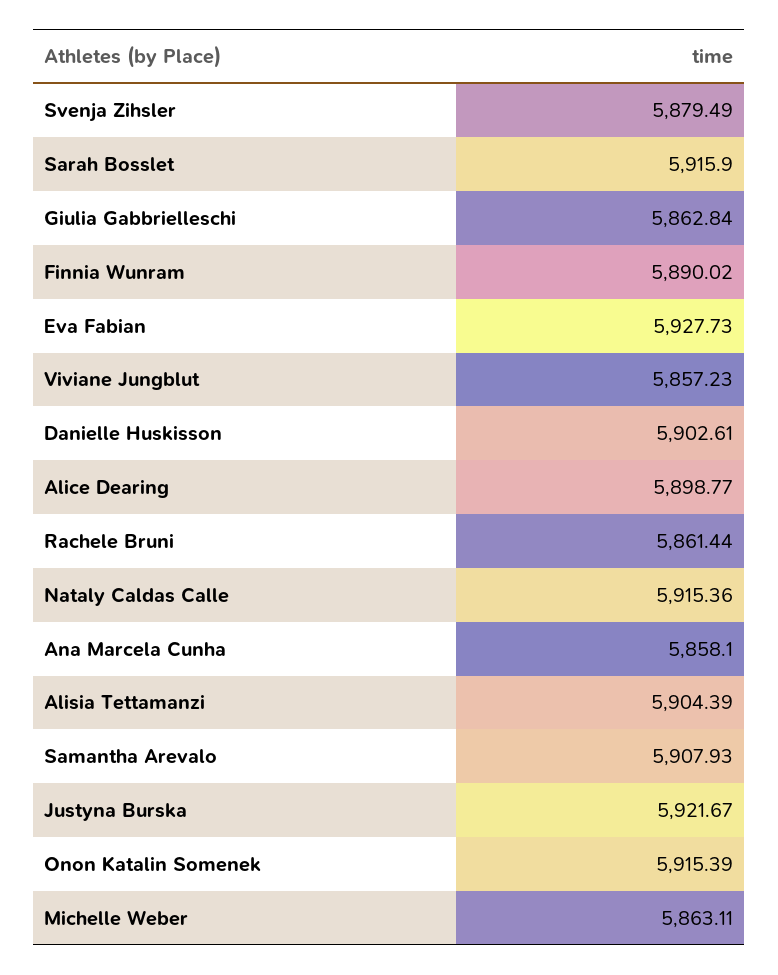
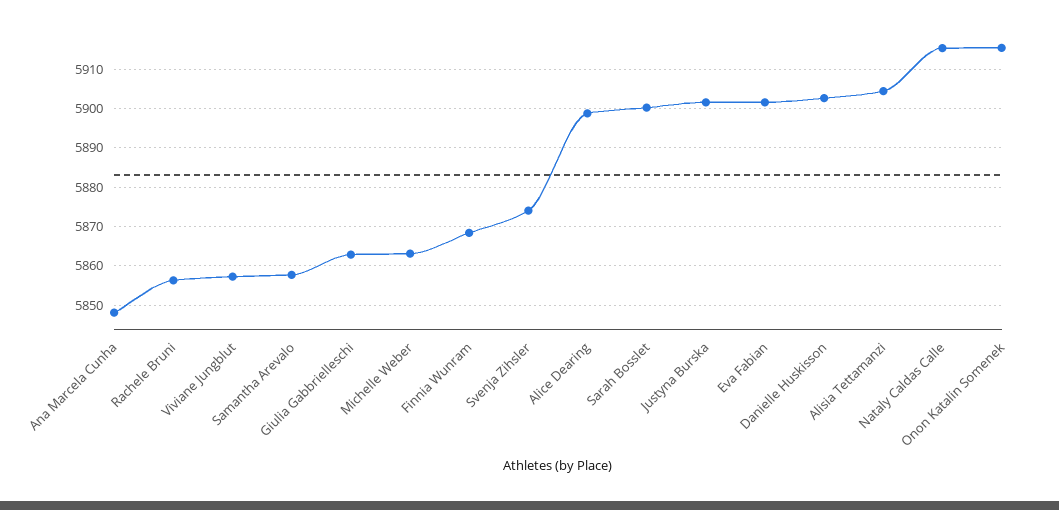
  {
-   "Svenja Zihsler": 5879.49,
+   "Svenja Zihsler": 5874,
-   "Sarah Bosslet": 5915.9,
+   "Sarah Bosslet": 5900,
    "Giulia Gabbrielleschi": 5862.84,
-   "Finnia Wunram": 5890.02,
+   "Finnia Wunram": 5868,
-   "Eva Fabian": 5927.73,
+   "Eva Fabian": 5902,
    "Viviane Jungblut": 5857.23,
    "Danielle Huskisson": 5902.61,
    "Alice Dearing": 5898.77,
-   "Rachele Bruni": 5861.44,
+   "Rachele Bruni": 5856,
    "Nataly Caldas Calle": 5915.36,
-   "Ana Marcela Cunha": 5858.1,
+   "Ana Marcela Cunha": 5848,
    "Alisia Tettamanzi": 5904.39,
-   "Samantha Arevalo": 5907.93,
+   "Samantha Arevalo": 5858,
-   "Justyna Burska": 5921.67,
+   "Justyna Burska": 5902,
    "Onon Katalin Somenek": 5915.39,
    "Michelle Weber": 5863.11
  }

